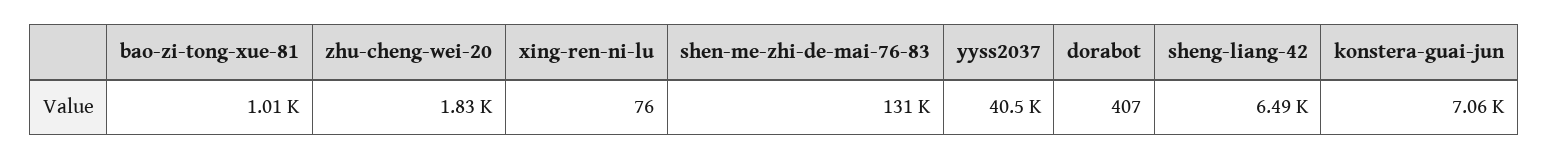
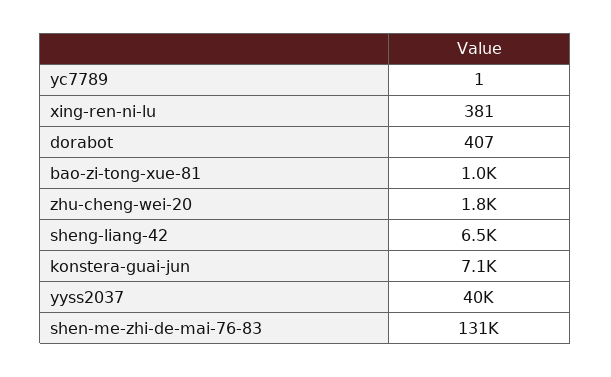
  {
    "bao-zi-tong-xue-81": 1010,
    "zhu-cheng-wei-20": 1830,
-   "xing-ren-ni-lu": 76,
+   "xing-ren-ni-lu": 381,
    "shen-me-zhi-de-mai-76-83": 131000,
    "yyss2037": 40500,
    "dorabot": 407,
    "sheng-liang-42": 6490,
-   "konstera-guai-jun": 7060
+   "konstera-guai-jun": 7060,
+   "yc7789": 1
  }

